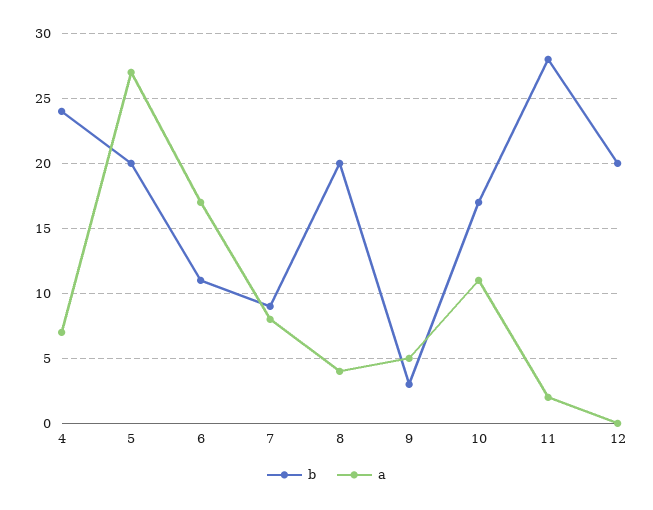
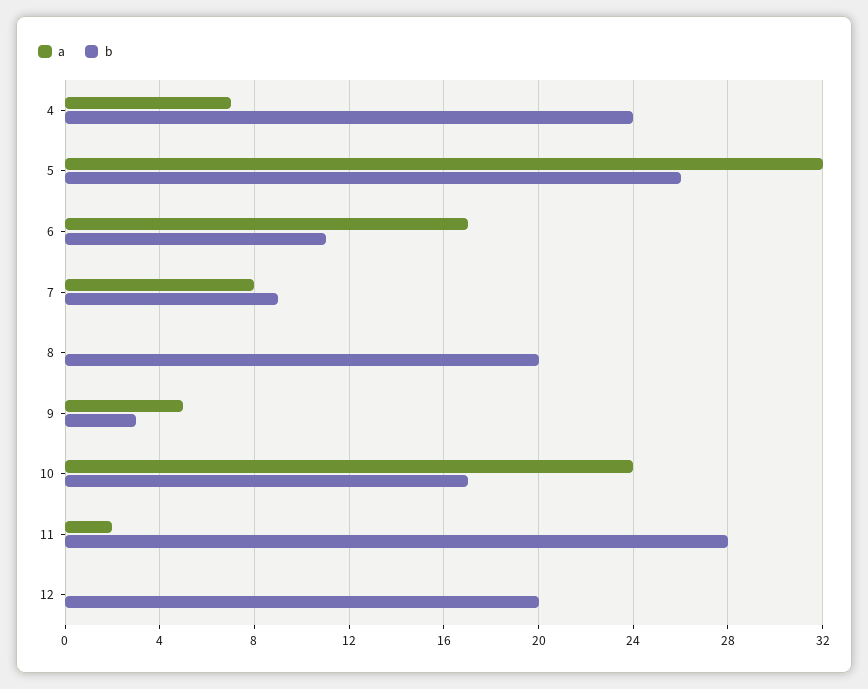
  {
    "b": {
      "4": 24,
-     "5": 20,
+     "5": 26,
      "6": 11,
      "7": 9,
      "8": 20,
      "9": 3,
      "10": 17,
      "11": 28,
      "12": 20
    },
    "a": {
      "4": 7,
-     "5": 27,
+     "5": 32,
      "6": 17,
      "7": 8,
-     "8": 4,
+     "8": 0,
      "9": 5,
-     "10": 11,
+     "10": 24,
      "11": 2,
      "12": 0
    }
  }

